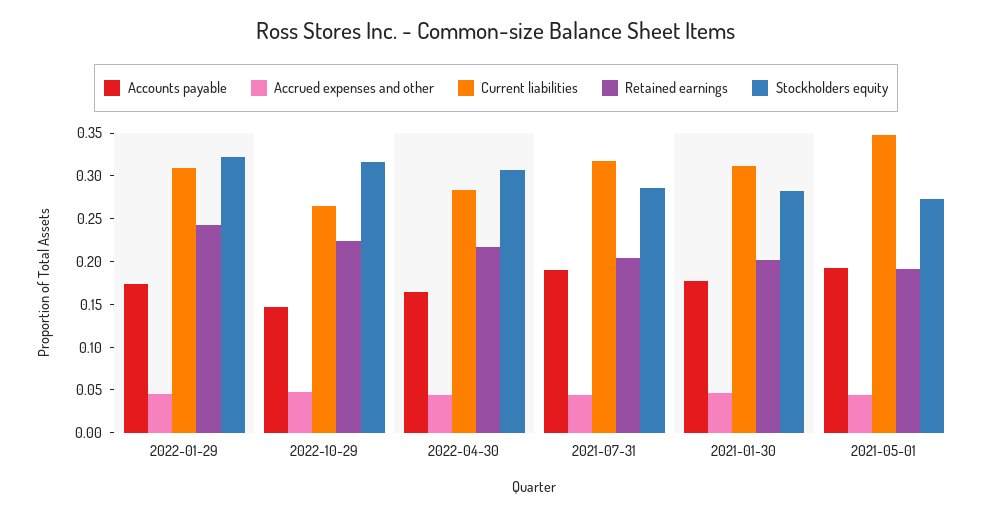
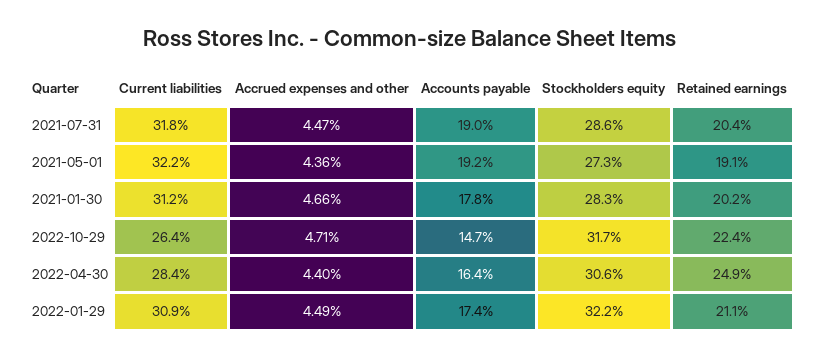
  {
    "Accounts payable": {
      "2022-01-29": 0.174,
      "2022-10-29": 0.147,
      "2022-04-30": 0.164,
      "2021-07-31": 0.19,
      "2021-01-30": 0.178,
      "2021-05-01": 0.192
    },
    "Accrued expenses and other": {
      "2022-01-29": 0.0449,
      "2022-10-29": 0.0471,
      "2022-04-30": 0.044,
      "2021-07-31": 0.0447,
      "2021-01-30": 0.0466,
      "2021-05-01": 0.0436
    },
    "Current liabilities": {
      "2022-01-29": 0.309,
      "2022-10-29": 0.264,
      "2022-04-30": 0.284,
      "2021-07-31": 0.318,
      "2021-01-30": 0.312,
-     "2021-05-01": 0.35
+     "2021-05-01": 0.322
    },
    "Retained earnings": {
-     "2022-01-29": 0.24,
+     "2022-01-29": 0.211,
      "2022-10-29": 0.224,
-     "2022-04-30": 0.22,
+     "2022-04-30": 0.249,
      "2021-07-31": 0.204,
      "2021-01-30": 0.202,
      "2021-05-01": 0.191
    },
    "Stockholders equity": {
      "2022-01-29": 0.322,
      "2022-10-29": 0.317,
      "2022-04-30": 0.306,
      "2021-07-31": 0.286,
      "2021-01-30": 0.283,
      "2021-05-01": 0.273
    }
  }

